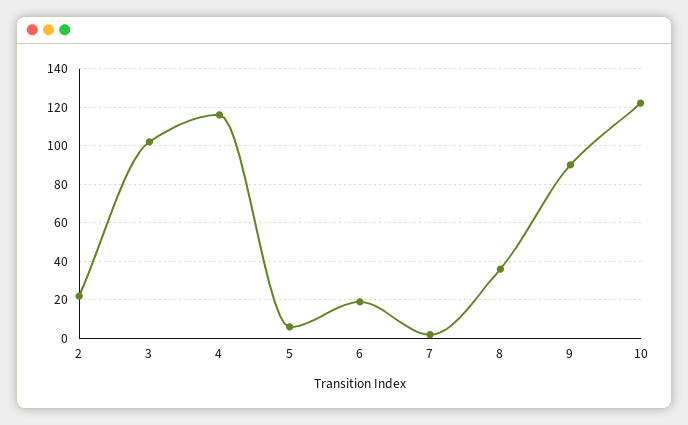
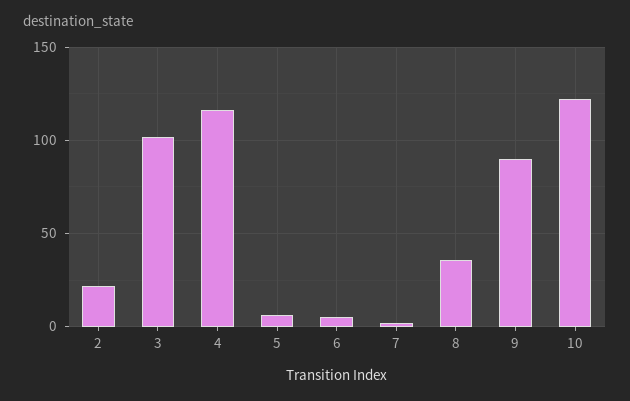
  {
    "2": 20,
    "3": 100,
    "4": 115,
    "5": 5,
-   "6": 20,
+   "6": 5,
    "7": 0,
    "8": 35,
    "9": 90,
    "10": 120
  }

